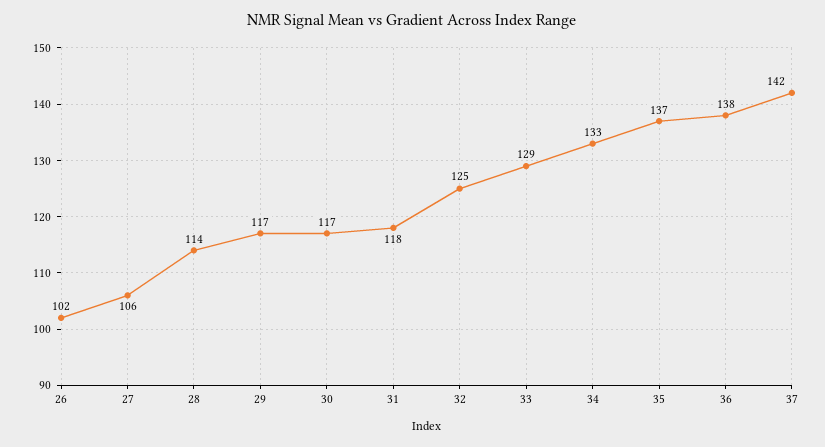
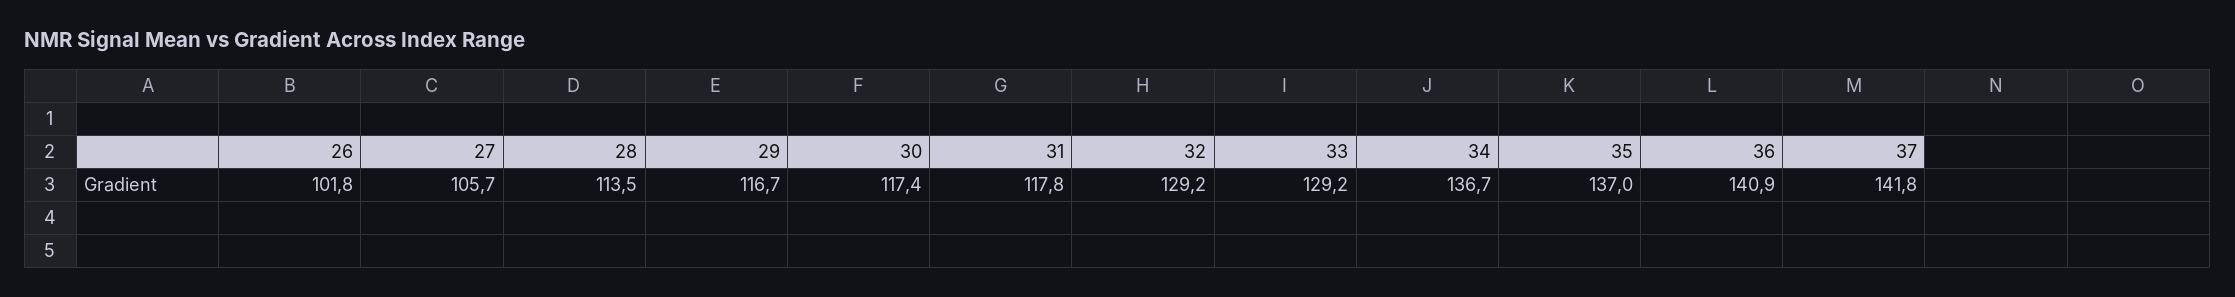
  {
    "26": 101.8,
    "27": 105.7,
    "28": 113.5,
    "29": 116.7,
    "30": 117.4,
    "31": 117.8,
-   "32": 125,
+   "32": 129.2,
    "33": 129.2,
-   "34": 133,
+   "34": 136.7,
    "35": 137,
-   "36": 138,
+   "36": 140.9,
    "37": 141.8
  }

